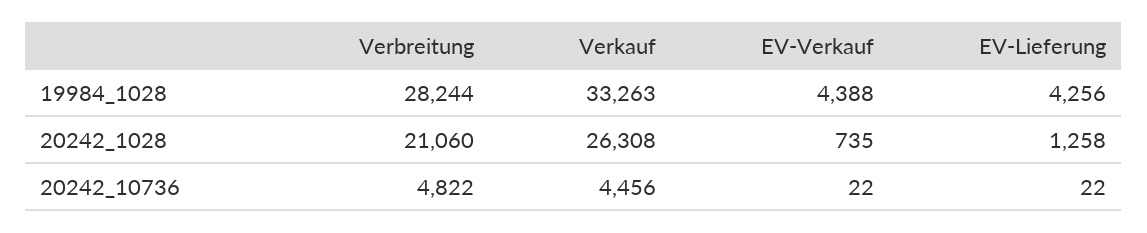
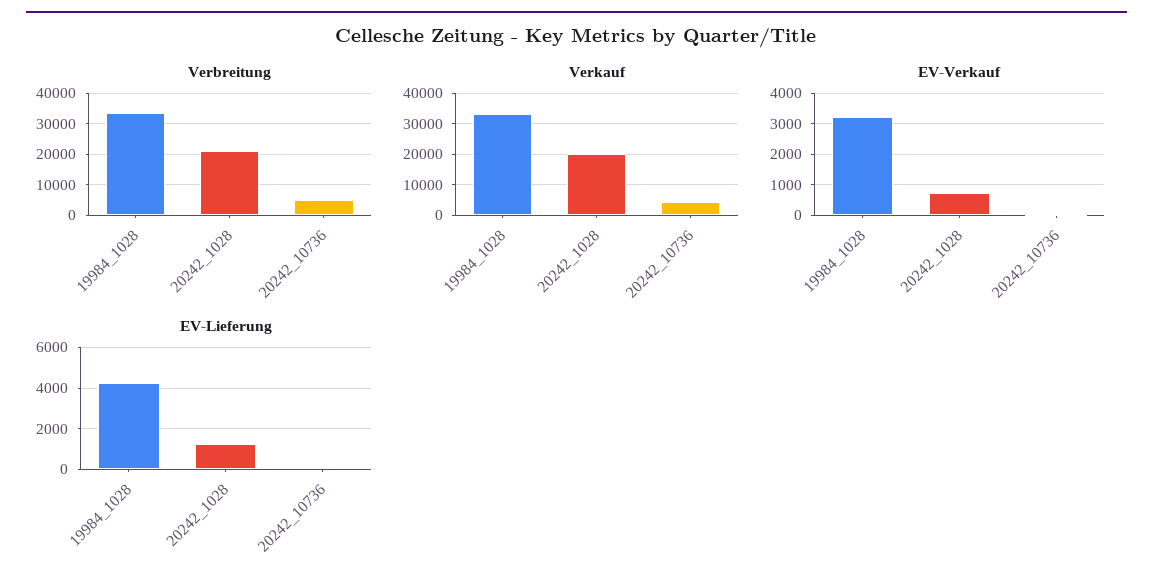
  {
    "Verbreitung": {
-     "19984_1028": 28244,
+     "19984_1028": 34000,
      "20242_1028": 21060,
      "20242_10736": 4822
    },
    "Verkauf": {
      "19984_1028": 33263,
-     "20242_1028": 26308,
+     "20242_1028": 20000,
      "20242_10736": 4456
    },
    "EV-Verkauf": {
-     "19984_1028": 4388,
+     "19984_1028": 3200,
      "20242_1028": 735,
      "20242_10736": 22
    },
    "EV-Lieferung": {
      "19984_1028": 4256,
      "20242_1028": 1258,
      "20242_10736": 22
    }
  }

